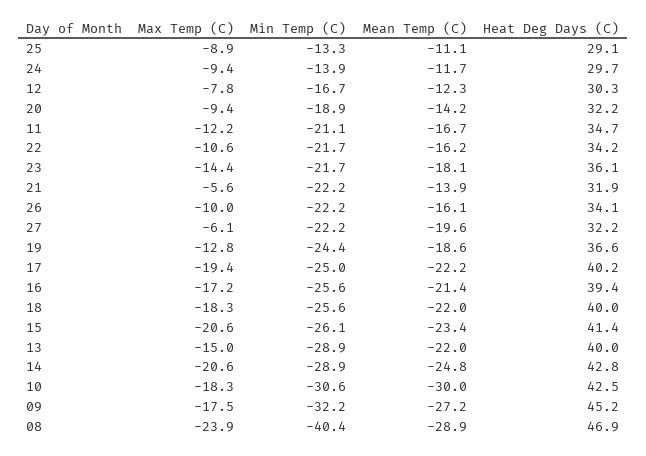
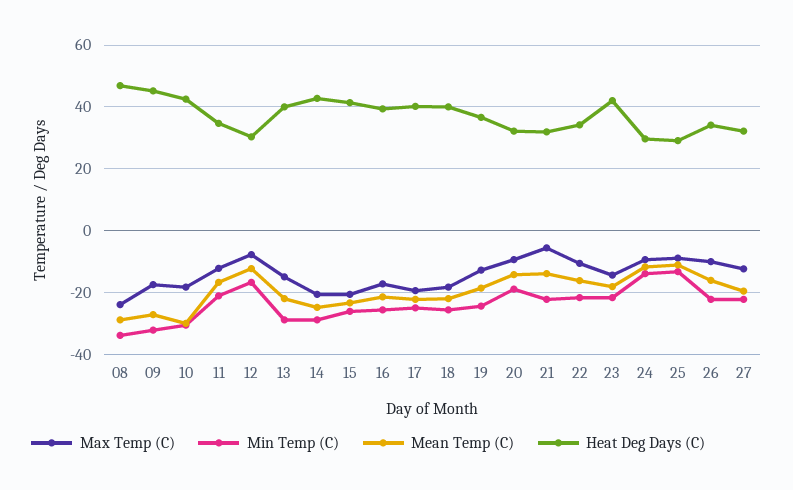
  {
    "Max Temp (C)": {
      "25": -8.9,
      "24": -9.4,
      "12": -7.8,
      "20": -9.4,
      "11": -12.2,
      "22": -10.6,
      "23": -14.4,
      "21": -5.6,
      "26": -10,
-     "27": -6.1,
+     "27": -12,
      "19": -12.8,
      "17": -19.4,
      "16": -17.2,
      "18": -18.3,
      "15": -20.6,
      "13": -15,
      "14": -20.6,
      "10": -18.3,
      "09": -17.5,
      "08": -23.9
    },
    "Min Temp (C)": {
      "25": -13.3,
      "24": -13.9,
      "12": -16.7,
      "20": -18.9,
      "11": -21.1,
      "22": -21.7,
      "23": -21.7,
      "21": -22.2,
      "26": -22.2,
      "27": -22.2,
      "19": -24.4,
      "17": -25,
      "16": -25.6,
      "18": -25.6,
      "15": -26.1,
      "13": -28.9,
      "14": -28.9,
      "10": -30.6,
      "09": -32.2,
-     "08": -40.4
+     "08": -34
    },
    "Mean Temp (C)": {
      "25": -11.1,
      "24": -11.7,
      "12": -12.3,
      "20": -14.2,
      "11": -16.7,
      "22": -16.2,
      "23": -18.1,
      "21": -13.9,
      "26": -16.1,
      "27": -19.6,
      "19": -18.6,
      "17": -22.2,
      "16": -21.4,
      "18": -22,
      "15": -23.4,
      "13": -22,
      "14": -24.8,
      "10": -30,
      "09": -27.2,
      "08": -28.9
    },
    "Heat Deg Days (C)": {
      "25": 29.1,
      "24": 29.7,
      "12": 30.3,
      "20": 32.2,
      "11": 34.7,
      "22": 34.2,
-     "23": 36.1,
+     "23": 42,
      "21": 31.9,
      "26": 34.1,
      "27": 32.2,
      "19": 36.6,
      "17": 40.2,
      "16": 39.4,
      "18": 40,
      "15": 41.4,
      "13": 40,
      "14": 42.8,
      "10": 42.5,
      "09": 45.2,
      "08": 46.9
    }
  }

